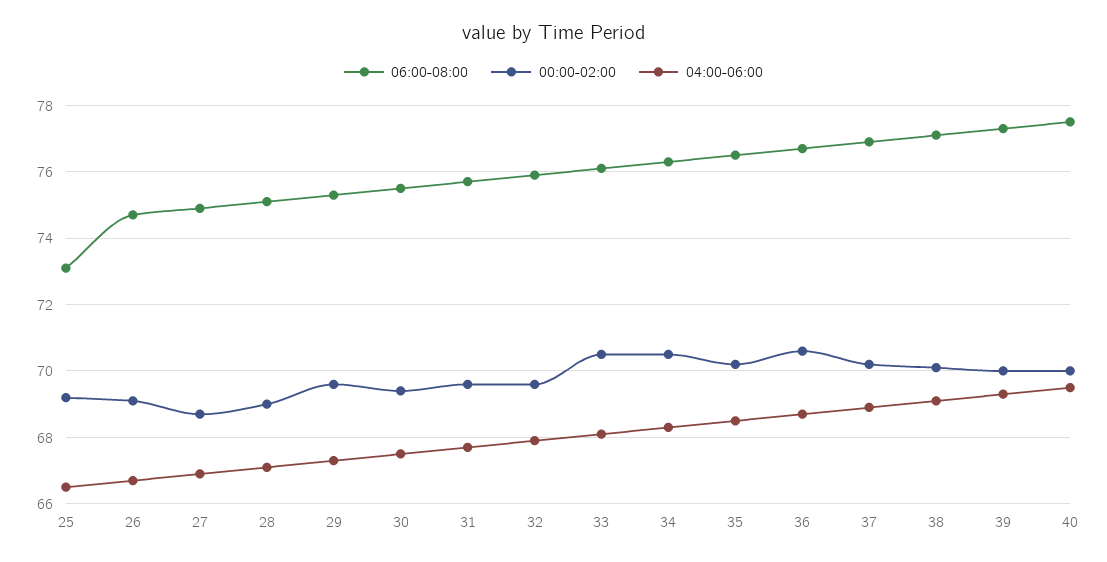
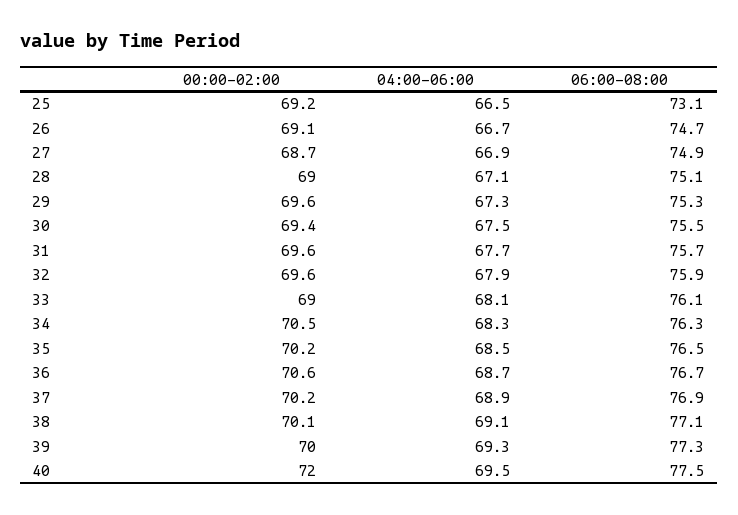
  {
    "06:00-08:00": {
      "25": 73.1,
      "26": 74.7,
      "27": 74.9,
      "28": 75.1,
      "29": 75.3,
      "30": 75.5,
      "31": 75.7,
      "32": 75.9,
      "33": 76.1,
      "34": 76.3,
      "35": 76.5,
      "36": 76.7,
      "37": 76.9,
      "38": 77.1,
      "39": 77.3,
      "40": 77.5
    },
    "00:00-02:00": {
      "25": 69.2,
      "26": 69.1,
      "27": 68.7,
      "28": 69,
      "29": 69.6,
      "30": 69.4,
      "31": 69.6,
      "32": 69.6,
-     "33": 70.5,
+     "33": 69,
      "34": 70.5,
      "35": 70.2,
      "36": 70.6,
      "37": 70.2,
      "38": 70.1,
      "39": 70,
-     "40": 70
+     "40": 72
    },
    "04:00-06:00": {
      "25": 66.5,
      "26": 66.7,
      "27": 66.9,
      "28": 67.1,
      "29": 67.3,
      "30": 67.5,
      "31": 67.7,
      "32": 67.9,
      "33": 68.1,
      "34": 68.3,
      "35": 68.5,
      "36": 68.7,
      "37": 68.9,
      "38": 69.1,
      "39": 69.3,
      "40": 69.5
    }
  }

